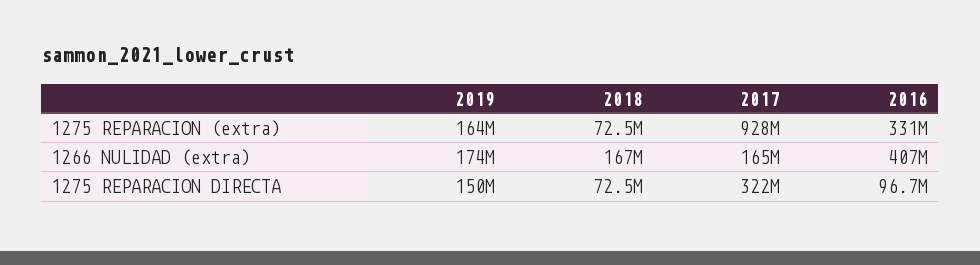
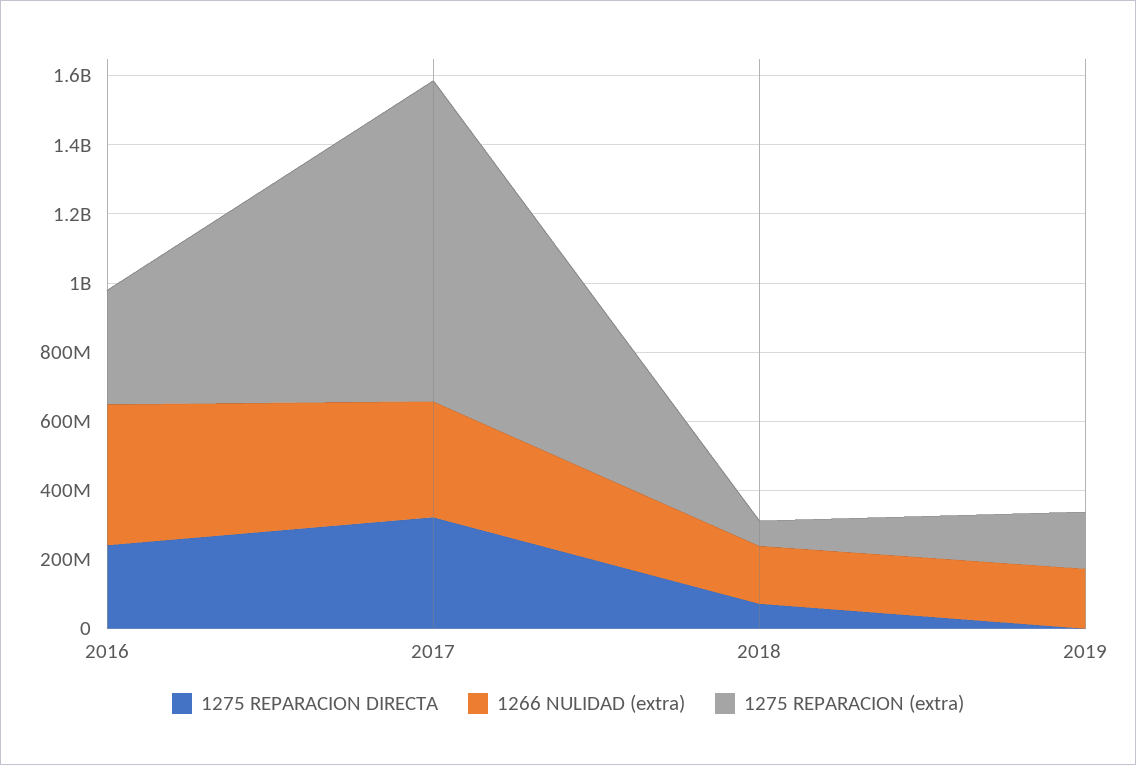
  {
    "1275 REPARACION (extra)": {
      "2019": 164000000,
      "2018": 72500000,
      "2017": 928000000,
      "2016": 331000000
    },
    "1266 NULIDAD (extra)": {
      "2019": 174000000,
      "2018": 167000000,
-     "2017": 165000000,
+     "2017": 350000000,
      "2016": 407000000
    },
    "1275 REPARACION DIRECTA": {
-     "2019": 150000000,
+     "2019": 0,
      "2018": 72500000,
      "2017": 322000000,
-     "2016": 96700000
+     "2016": 250000000
    }
  }

